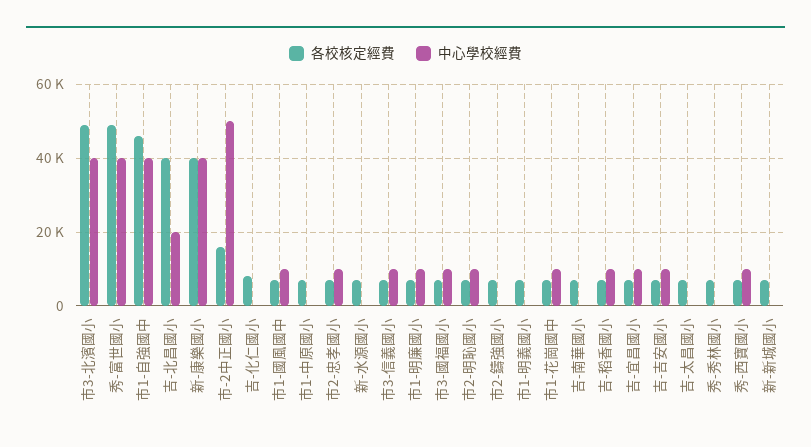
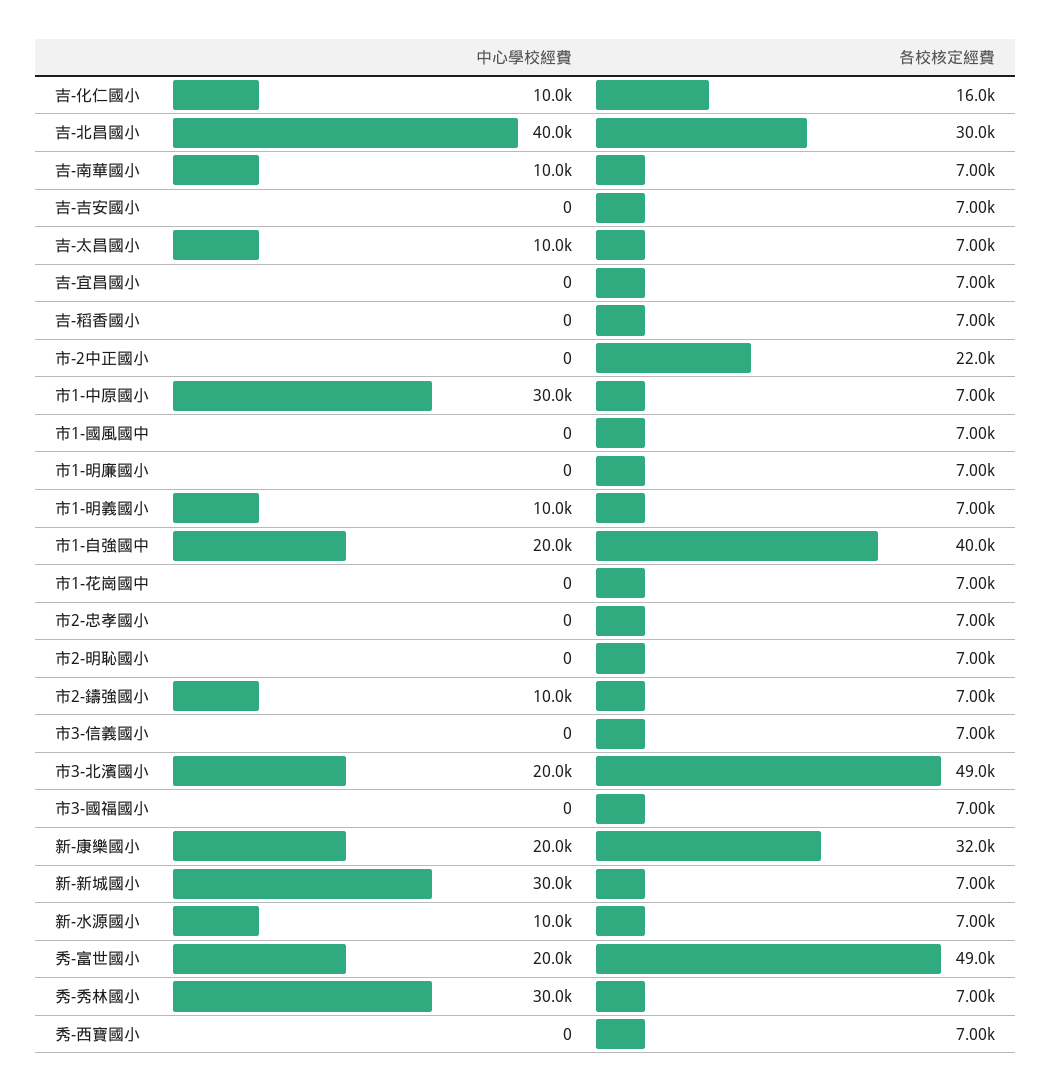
  {
    "各校核定經費": {
      "市3-北濱國小": 49000,
      "秀-富世國小": 49000,
-     "市1-自強國中": 46000,
+     "市1-自強國中": 40000,
-     "吉-北昌國小": 40000,
+     "吉-北昌國小": 30000,
-     "新-康樂國小": 40000,
+     "新-康樂國小": 32000,
-     "市-2中正國小": 16000,
+     "市-2中正國小": 22000,
-     "吉-化仁國小": 8000,
+     "吉-化仁國小": 16000,
      "市1-國風國中": 7000,
      "市1-中原國小": 7000,
      "市2-忠孝國小": 7000,
      "新-水源國小": 7000,
      "市3-信義國小": 7000,
      "市1-明廉國小": 7000,
      "市3-國福國小": 7000,
      "市2-明恥國小": 7000,
      "市2-鑄強國小": 7000,
      "市1-明義國小": 7000,
      "市1-花崗國中": 7000,
      "吉-南華國小": 7000,
      "吉-稻香國小": 7000,
      "吉-宜昌國小": 7000,
      "吉-吉安國小": 7000,
      "吉-太昌國小": 7000,
      "秀-秀林國小": 7000,
      "秀-西寶國小": 7000,
      "新-新城國小": 7000
    },
    "中心學校經費": {
-     "市3-北濱國小": 40000,
+     "市3-北濱國小": 20000,
-     "秀-富世國小": 40000,
+     "秀-富世國小": 20000,
-     "市1-自強國中": 40000,
+     "市1-自強國中": 20000,
-     "吉-北昌國小": 20000,
+     "吉-北昌國小": 40000,
-     "新-康樂國小": 40000,
+     "新-康樂國小": 20000,
-     "市-2中正國小": 50000,
+     "市-2中正國小": 0,
-     "吉-化仁國小": 0,
+     "吉-化仁國小": 10000,
-     "市1-國風國中": 10000,
+     "市1-國風國中": 0,
-     "市1-中原國小": 0,
+     "市1-中原國小": 30000,
-     "市2-忠孝國小": 10000,
+     "市2-忠孝國小": 0,
-     "新-水源國小": 0,
+     "新-水源國小": 10000,
-     "市3-信義國小": 10000,
+     "市3-信義國小": 0,
-     "市1-明廉國小": 10000,
+     "市1-明廉國小": 0,
-     "市3-國福國小": 10000,
+     "市3-國福國小": 0,
-     "市2-明恥國小": 10000,
+     "市2-明恥國小": 0,
-     "市2-鑄強國小": 0,
+     "市2-鑄強國小": 10000,
-     "市1-明義國小": 0,
+     "市1-明義國小": 10000,
-     "市1-花崗國中": 10000,
+     "市1-花崗國中": 0,
-     "吉-南華國小": 0,
+     "吉-南華國小": 10000,
-     "吉-稻香國小": 10000,
+     "吉-稻香國小": 0,
-     "吉-宜昌國小": 10000,
+     "吉-宜昌國小": 0,
-     "吉-吉安國小": 10000,
+     "吉-吉安國小": 0,
-     "吉-太昌國小": 0,
+     "吉-太昌國小": 10000,
-     "秀-秀林國小": 0,
+     "秀-秀林國小": 30000,
-     "秀-西寶國小": 10000,
+     "秀-西寶國小": 0,
-     "新-新城國小": 0
+     "新-新城國小": 30000
    }
  }

